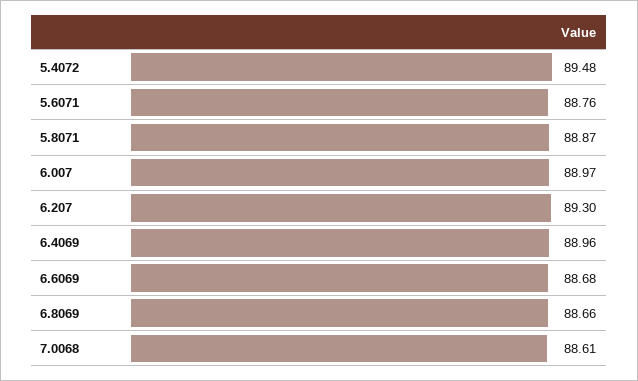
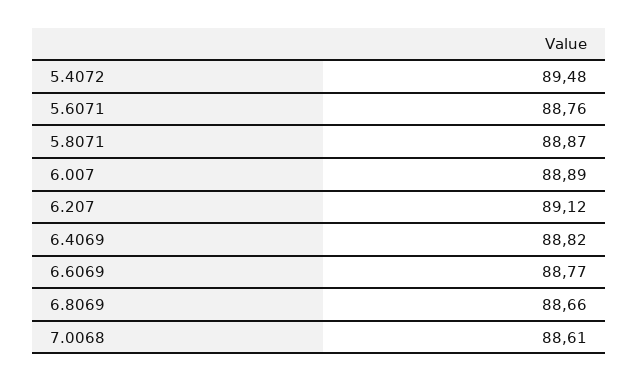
  {
    "5.4072": 89.48,
    "5.6071": 88.76,
    "5.8071": 88.87,
-   "6.007": 88.97,
+   "6.007": 88.89,
-   "6.207": 89.3,
+   "6.207": 89.12,
-   "6.4069": 88.96,
+   "6.4069": 88.82,
-   "6.6069": 88.68,
+   "6.6069": 88.77,
    "6.8069": 88.66,
    "7.0068": 88.61
  }

